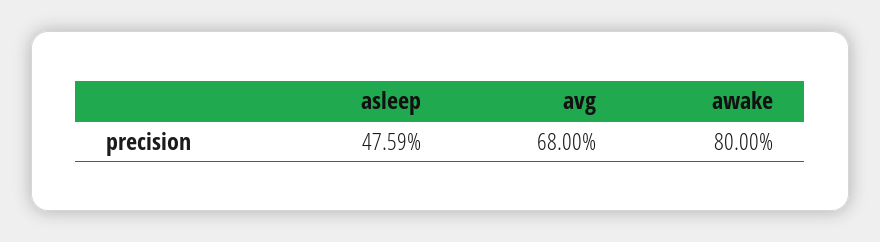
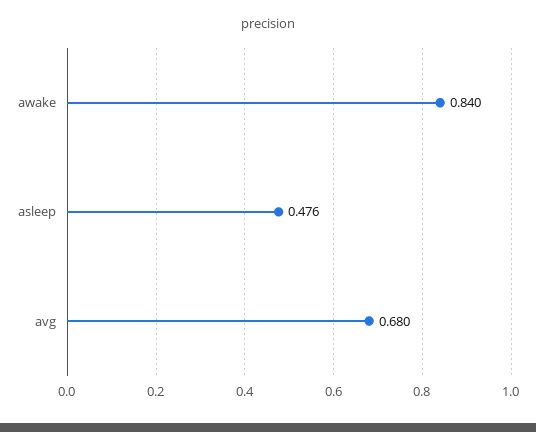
  {
    "asleep": 0.4759,
    "avg": 0.68,
-   "awake": 0.8
+   "awake": 0.84
  }

